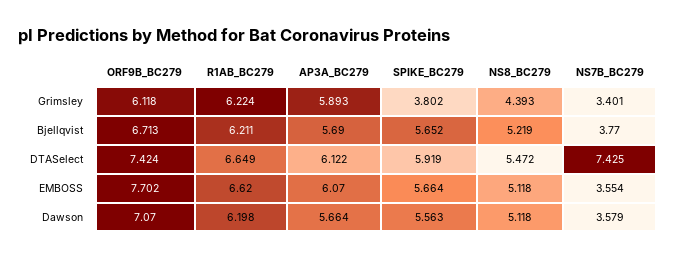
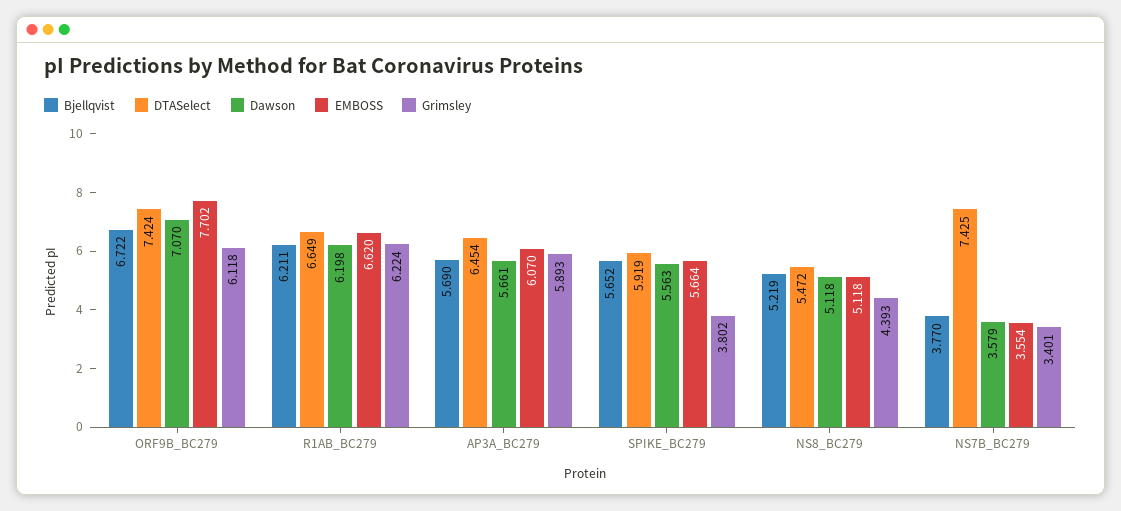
  {
    "Grimsley": {
      "ORF9B_BC279": 6.118,
      "R1AB_BC279": 6.224,
      "AP3A_BC279": 5.893,
      "SPIKE_BC279": 3.802,
      "NS8_BC279": 4.393,
      "NS7B_BC279": 3.401
    },
    "Bjellqvist": {
-     "ORF9B_BC279": 6.713,
+     "ORF9B_BC279": 6.722,
      "R1AB_BC279": 6.211,
      "AP3A_BC279": 5.69,
      "SPIKE_BC279": 5.652,
      "NS8_BC279": 5.219,
      "NS7B_BC279": 3.77
    },
    "DTASelect": {
      "ORF9B_BC279": 7.424,
      "R1AB_BC279": 6.649,
-     "AP3A_BC279": 6.122,
+     "AP3A_BC279": 6.454,
      "SPIKE_BC279": 5.919,
      "NS8_BC279": 5.472,
      "NS7B_BC279": 7.425
    },
    "EMBOSS": {
      "ORF9B_BC279": 7.702,
      "R1AB_BC279": 6.62,
      "AP3A_BC279": 6.07,
      "SPIKE_BC279": 5.664,
      "NS8_BC279": 5.118,
      "NS7B_BC279": 3.554
    },
    "Dawson": {
      "ORF9B_BC279": 7.07,
      "R1AB_BC279": 6.198,
-     "AP3A_BC279": 5.664,
+     "AP3A_BC279": 5.661,
      "SPIKE_BC279": 5.563,
      "NS8_BC279": 5.118,
      "NS7B_BC279": 3.579
    }
  }

